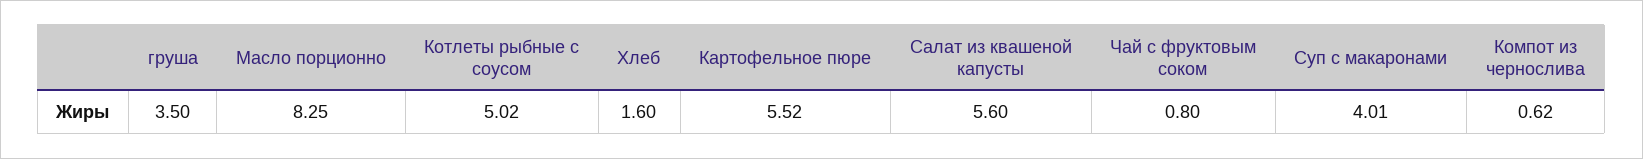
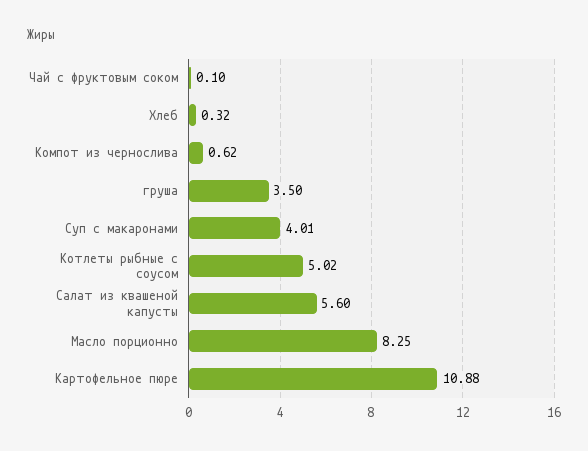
  {
    "груша": 3.5,
    "Масло порционно": 8.25,
    "Котлеты рыбные с соусом": 5.02,
-   "Хлеб": 1.6,
+   "Хлеб": 0.32,
-   "Картофельное пюре": 5.52,
+   "Картофельное пюре": 10.88,
    "Салат из квашеной капусты": 5.6,
-   "Чай с фруктовым соком": 0.8,
+   "Чай с фруктовым соком": 0.1,
    "Суп с макаронами": 4.01,
    "Компот из чернослива": 0.62
  }

